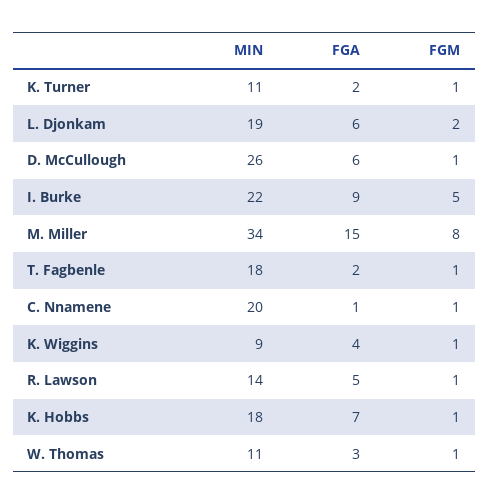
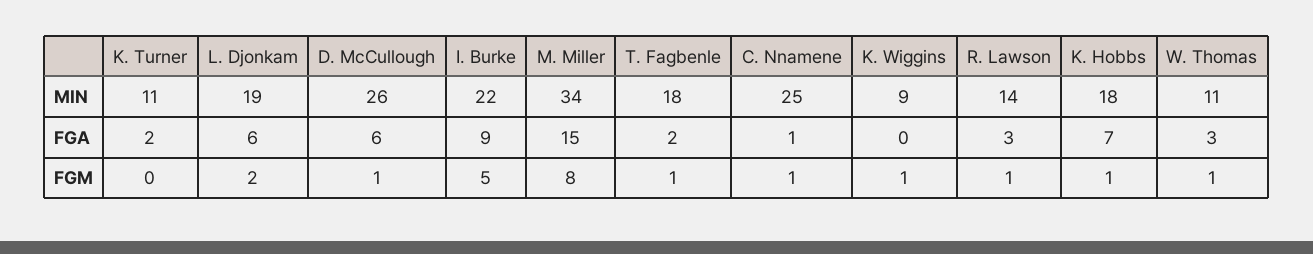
  {
    "MIN": {
      "K. Turner": 11,
      "L. Djonkam": 19,
      "D. McCullough": 26,
      "I. Burke": 22,
      "M. Miller": 34,
      "T. Fagbenle": 18,
-     "C. Nnamene": 20,
+     "C. Nnamene": 25,
      "K. Wiggins": 9,
      "R. Lawson": 14,
      "K. Hobbs": 18,
      "W. Thomas": 11
    },
    "FGA": {
      "K. Turner": 2,
      "L. Djonkam": 6,
      "D. McCullough": 6,
      "I. Burke": 9,
      "M. Miller": 15,
      "T. Fagbenle": 2,
      "C. Nnamene": 1,
-     "K. Wiggins": 4,
+     "K. Wiggins": 0,
-     "R. Lawson": 5,
+     "R. Lawson": 3,
      "K. Hobbs": 7,
      "W. Thomas": 3
    },
    "FGM": {
-     "K. Turner": 1,
+     "K. Turner": 0,
      "L. Djonkam": 2,
      "D. McCullough": 1,
      "I. Burke": 5,
      "M. Miller": 8,
      "T. Fagbenle": 1,
      "C. Nnamene": 1,
      "K. Wiggins": 1,
      "R. Lawson": 1,
      "K. Hobbs": 1,
      "W. Thomas": 1
    }
  }

